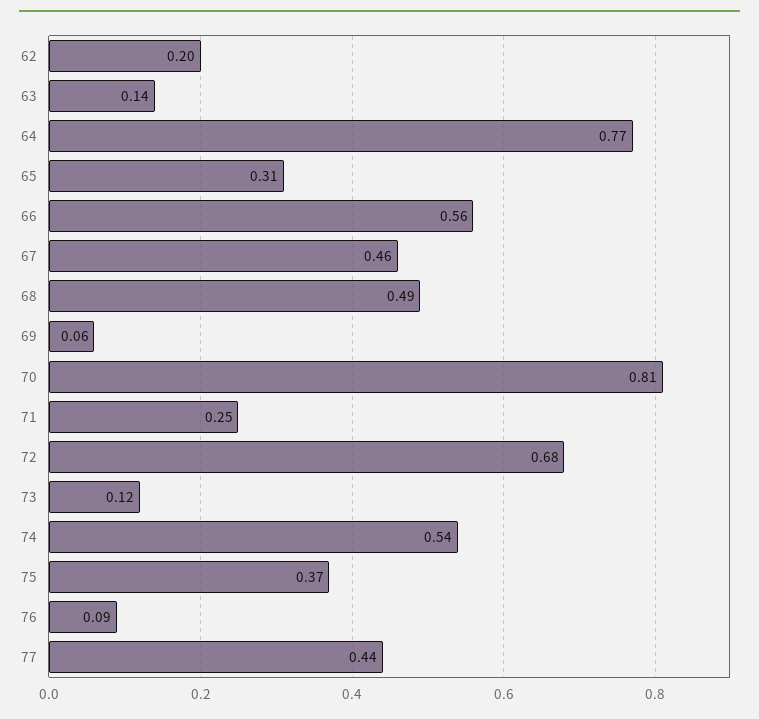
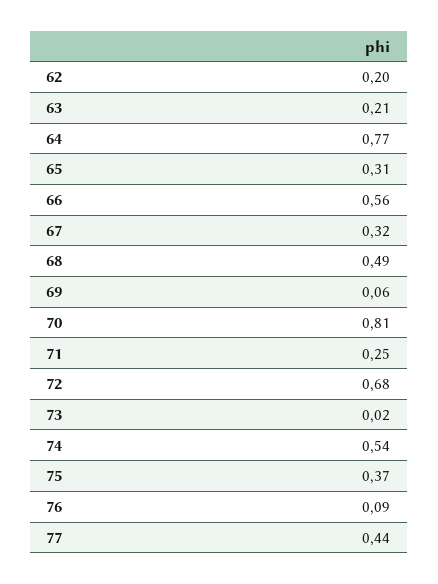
  {
    "62": 0.2,
-   "63": 0.14,
+   "63": 0.21,
    "64": 0.77,
    "65": 0.31,
    "66": 0.56,
-   "67": 0.46,
+   "67": 0.32,
    "68": 0.49,
    "69": 0.06,
    "70": 0.81,
    "71": 0.25,
    "72": 0.68,
-   "73": 0.12,
+   "73": 0.02,
    "74": 0.54,
    "75": 0.37,
    "76": 0.09,
    "77": 0.44
  }

